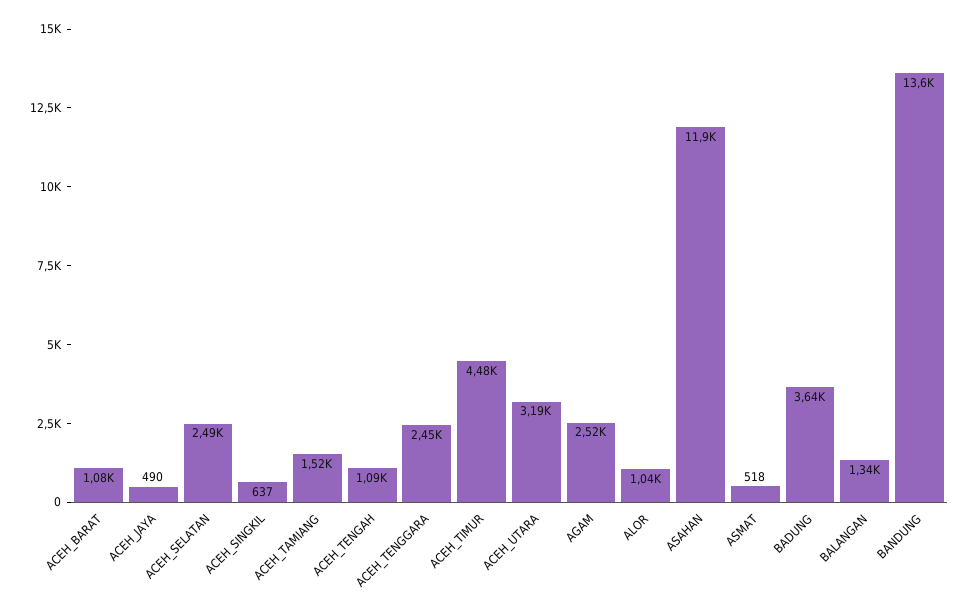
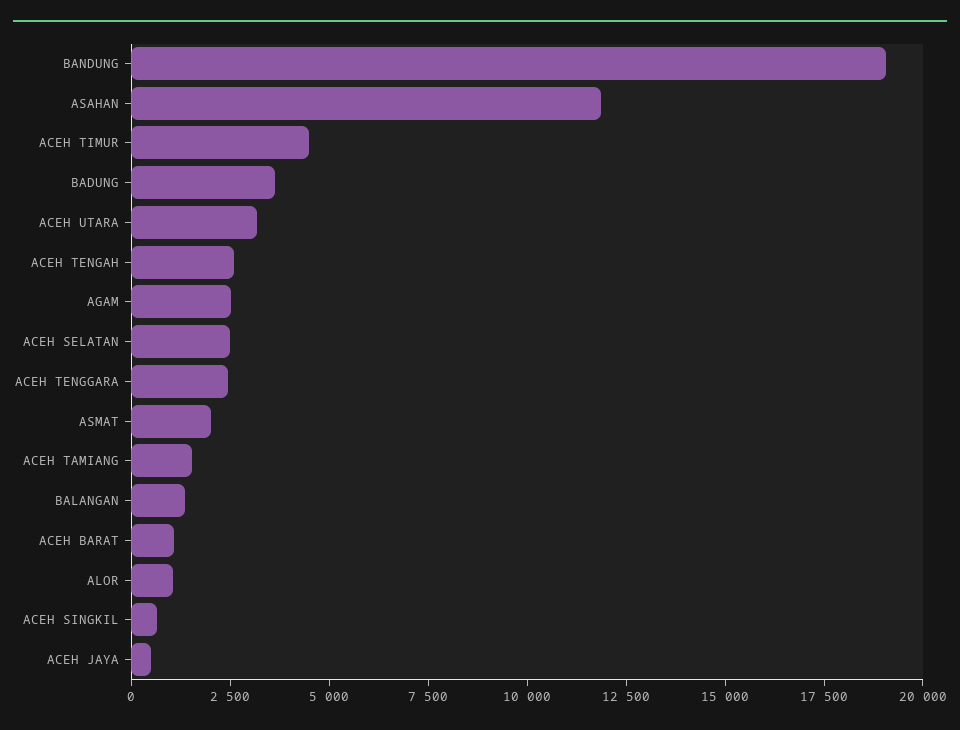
  {
    "ACEH_BARAT": 1080,
    "ACEH_JAYA": 490,
    "ACEH_SELATAN": 2490,
    "ACEH_SINGKIL": 637,
    "ACEH_TAMIANG": 1520,
-   "ACEH_TENGAH": 1090,
+   "ACEH_TENGAH": 2500,
    "ACEH_TENGGARA": 2450,
    "ACEH_TIMUR": 4480,
    "ACEH_UTARA": 3190,
    "AGAM": 2520,
    "ALOR": 1040,
    "ASAHAN": 11900,
-   "ASMAT": 518,
+   "ASMAT": 2000,
    "BADUNG": 3640,
    "BALANGAN": 1340,
-   "BANDUNG": 13600
+   "BANDUNG": 19000
  }

